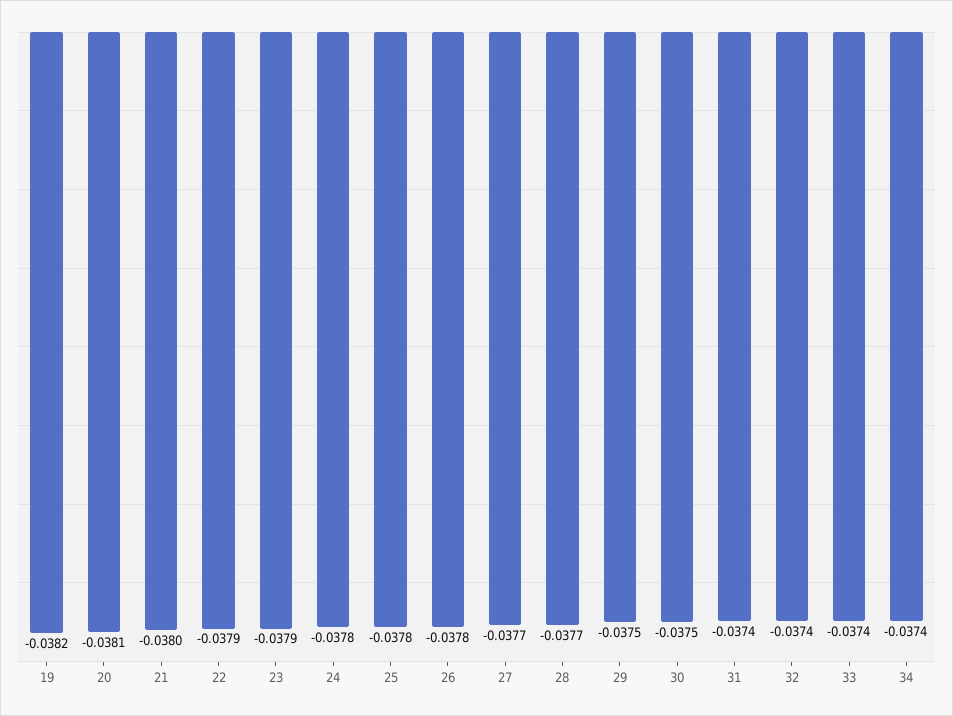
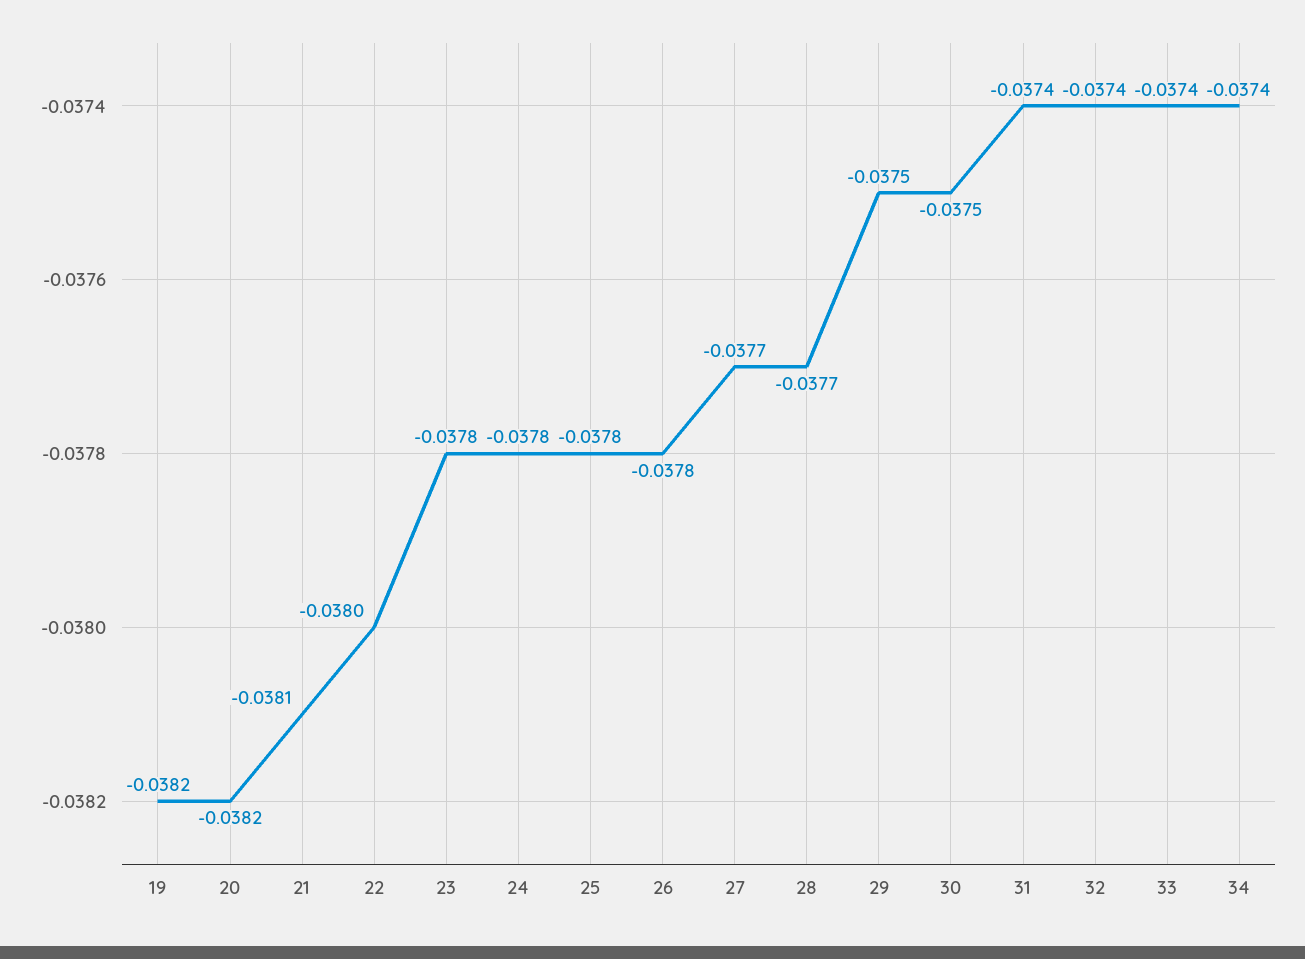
  {
    "19": -0.0382,
-   "20": -0.0381,
+   "20": -0.0382,
-   "21": -0.038,
+   "21": -0.0381,
-   "22": -0.0379,
+   "22": -0.038,
-   "23": -0.0379,
+   "23": -0.0378,
    "24": -0.0378,
    "25": -0.0378,
    "26": -0.0378,
    "27": -0.0377,
    "28": -0.0377,
    "29": -0.0375,
    "30": -0.0375,
    "31": -0.0374,
    "32": -0.0374,
    "33": -0.0374,
    "34": -0.0374
  }

